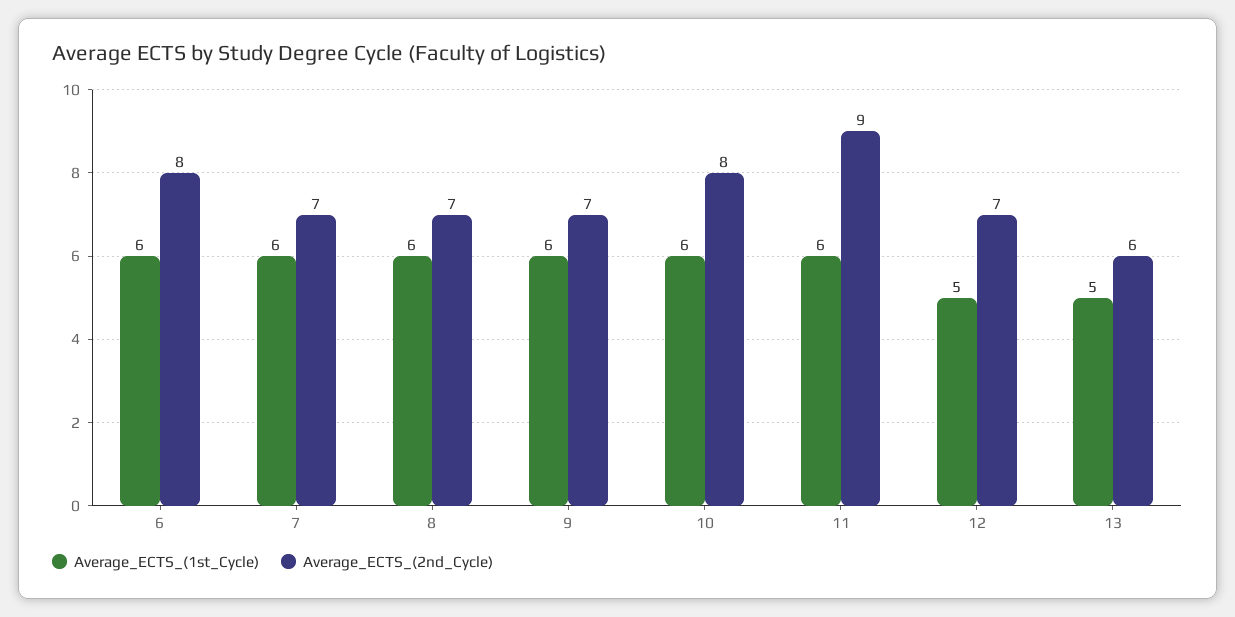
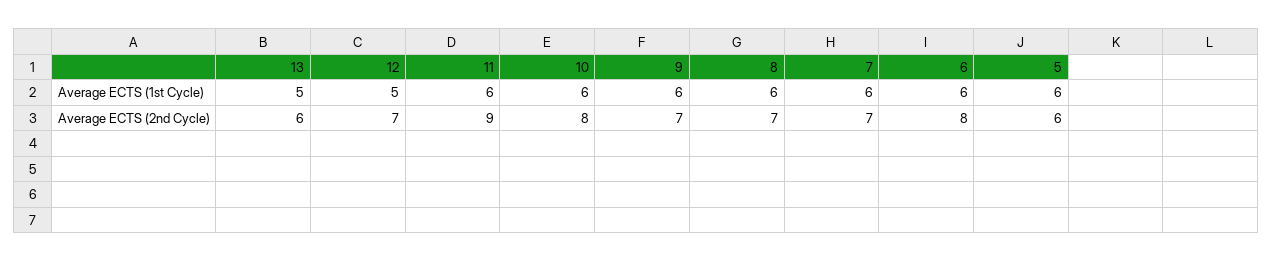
  {
    "Average_ECTS_(1st_Cycle)": {
      "6": 6,
      "7": 6,
      "8": 6,
      "9": 6,
      "10": 6,
      "11": 6,
      "12": 5,
-     "13": 5
+     "13": 5,
+     "5": 6
    },
    "Average_ECTS_(2nd_Cycle)": {
      "6": 8,
      "7": 7,
      "8": 7,
      "9": 7,
      "10": 8,
      "11": 9,
      "12": 7,
-     "13": 6
+     "13": 6,
+     "5": 6
    }
  }

